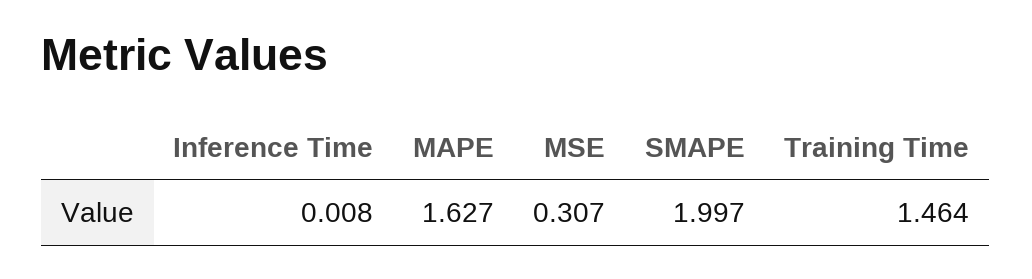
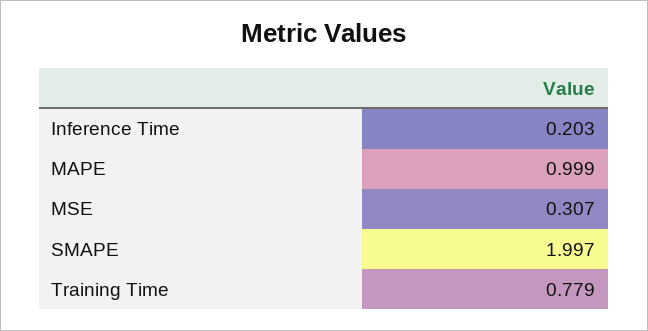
  {
-   "Inference Time": 0.008,
+   "Inference Time": 0.203,
-   "MAPE": 1.627,
+   "MAPE": 0.999,
    "MSE": 0.307,
    "SMAPE": 1.997,
-   "Training Time": 1.464
+   "Training Time": 0.779
  }

